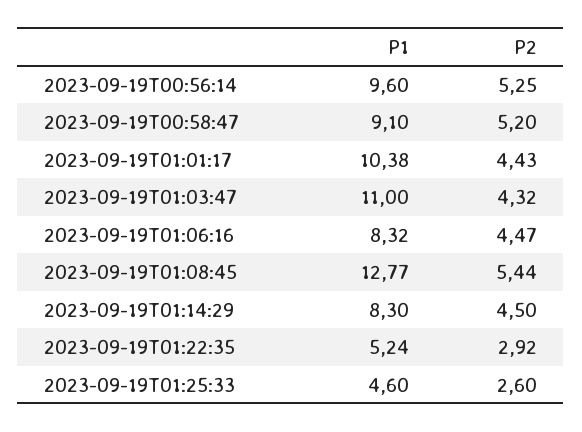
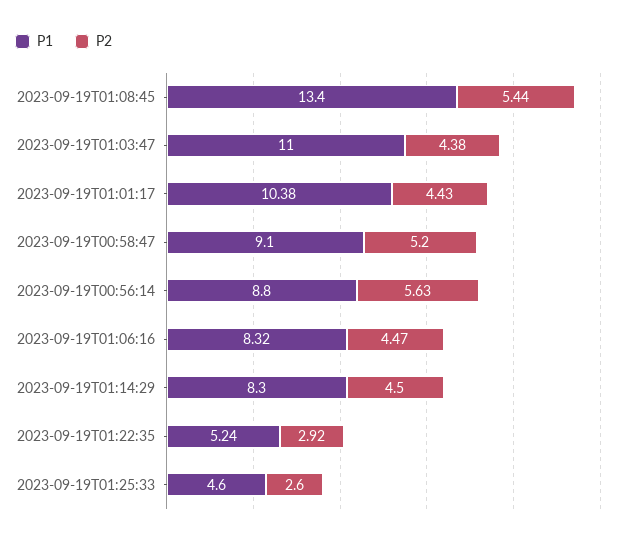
  {
    "P1": {
-     "2023-09-19T00:56:14": 9.6,
+     "2023-09-19T00:56:14": 8.8,
      "2023-09-19T00:58:47": 9.1,
      "2023-09-19T01:01:17": 10.38,
      "2023-09-19T01:03:47": 11,
      "2023-09-19T01:06:16": 8.32,
-     "2023-09-19T01:08:45": 12.77,
+     "2023-09-19T01:08:45": 13.4,
      "2023-09-19T01:14:29": 8.3,
      "2023-09-19T01:22:35": 5.24,
      "2023-09-19T01:25:33": 4.6
    },
    "P2": {
-     "2023-09-19T00:56:14": 5.25,
+     "2023-09-19T00:56:14": 5.63,
      "2023-09-19T00:58:47": 5.2,
      "2023-09-19T01:01:17": 4.43,
-     "2023-09-19T01:03:47": 4.32,
+     "2023-09-19T01:03:47": 4.38,
      "2023-09-19T01:06:16": 4.47,
      "2023-09-19T01:08:45": 5.44,
      "2023-09-19T01:14:29": 4.5,
      "2023-09-19T01:22:35": 2.92,
      "2023-09-19T01:25:33": 2.6
    }
  }

